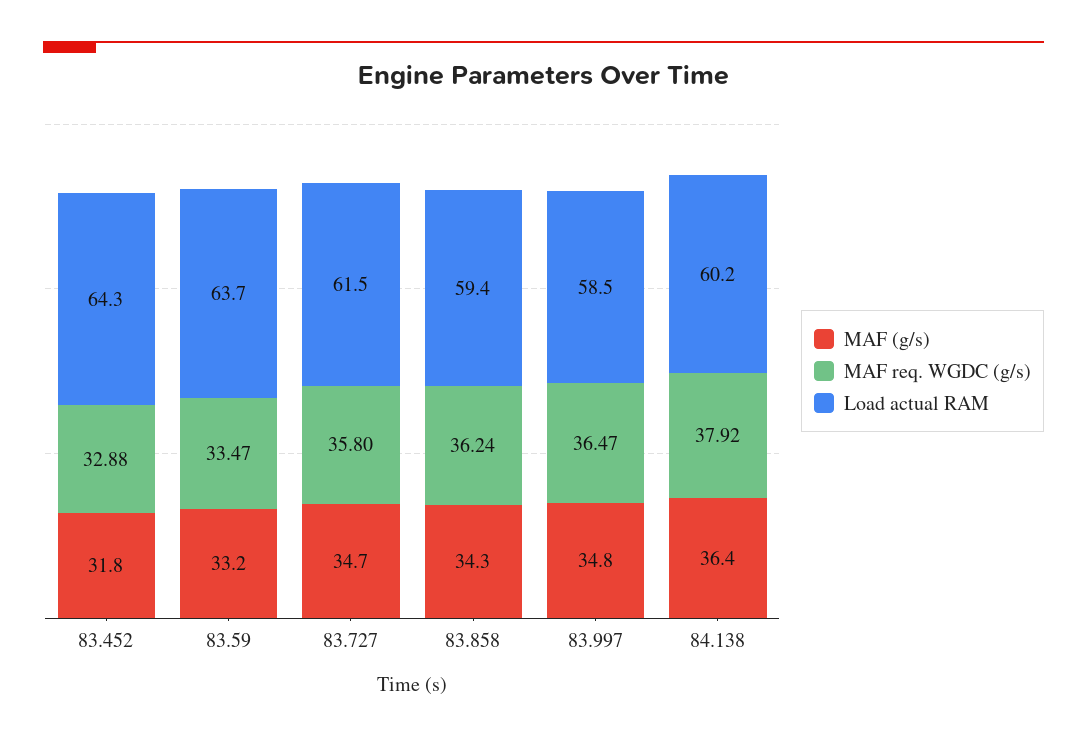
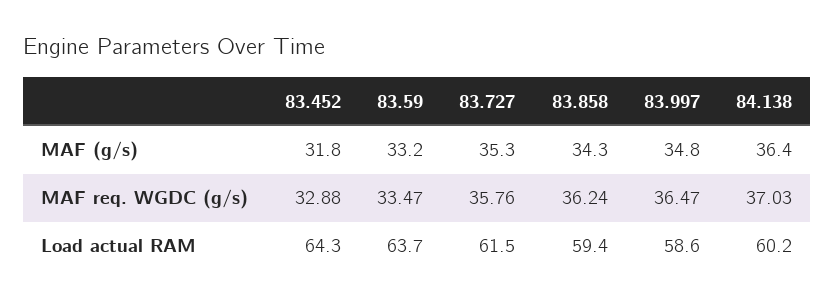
  {
    "MAF (g/s)": {
      "83.452": 31.8,
      "83.59": 33.2,
-     "83.727": 34.7,
+     "83.727": 35.3,
      "83.858": 34.3,
      "83.997": 34.8,
      "84.138": 36.4
    },
    "MAF req. WGDC (g/s)": {
      "83.452": 32.88,
      "83.59": 33.47,
-     "83.727": 35.8,
+     "83.727": 35.76,
      "83.858": 36.24,
      "83.997": 36.47,
-     "84.138": 37.92
+     "84.138": 37.03
    },
    "Load actual RAM": {
      "83.452": 64.3,
      "83.59": 63.7,
      "83.727": 61.5,
      "83.858": 59.4,
-     "83.997": 58.5,
+     "83.997": 58.6,
      "84.138": 60.2
    }
  }

